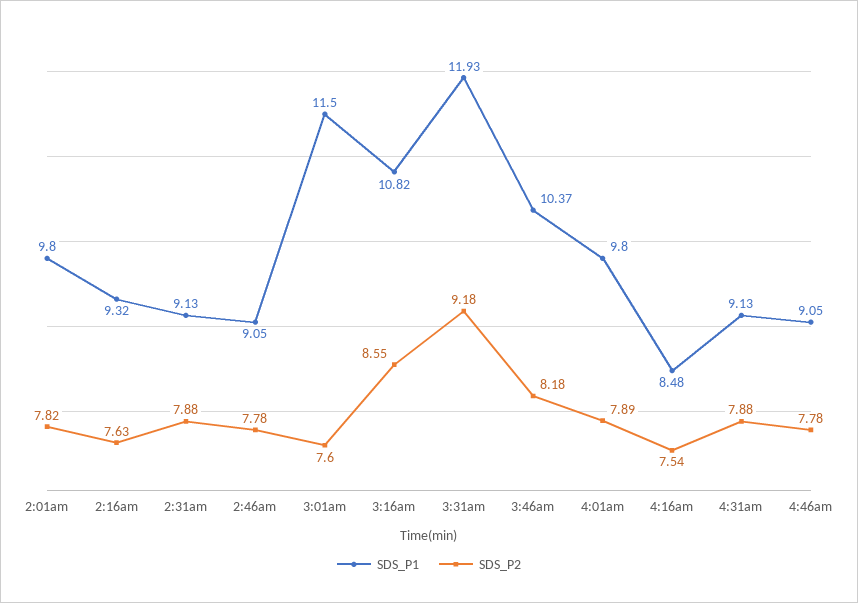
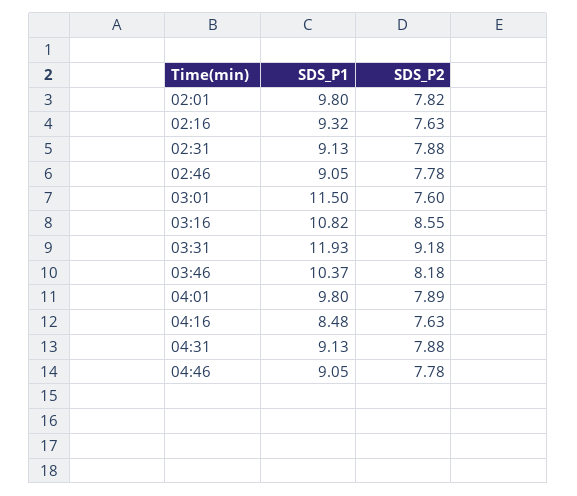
  {
    "SDS_P1": {
      "2:01am": 9.8,
      "2:16am": 9.32,
      "2:31am": 9.13,
      "2:46am": 9.05,
      "3:01am": 11.5,
      "3:16am": 10.82,
      "3:31am": 11.93,
      "3:46am": 10.37,
      "4:01am": 9.8,
      "4:16am": 8.48,
      "4:31am": 9.13,
      "4:46am": 9.05
    },
    "SDS_P2": {
      "2:01am": 7.82,
      "2:16am": 7.63,
      "2:31am": 7.88,
      "2:46am": 7.78,
      "3:01am": 7.6,
      "3:16am": 8.55,
      "3:31am": 9.18,
      "3:46am": 8.18,
      "4:01am": 7.89,
-     "4:16am": 7.54,
+     "4:16am": 7.63,
      "4:31am": 7.88,
      "4:46am": 7.78
    }
  }

